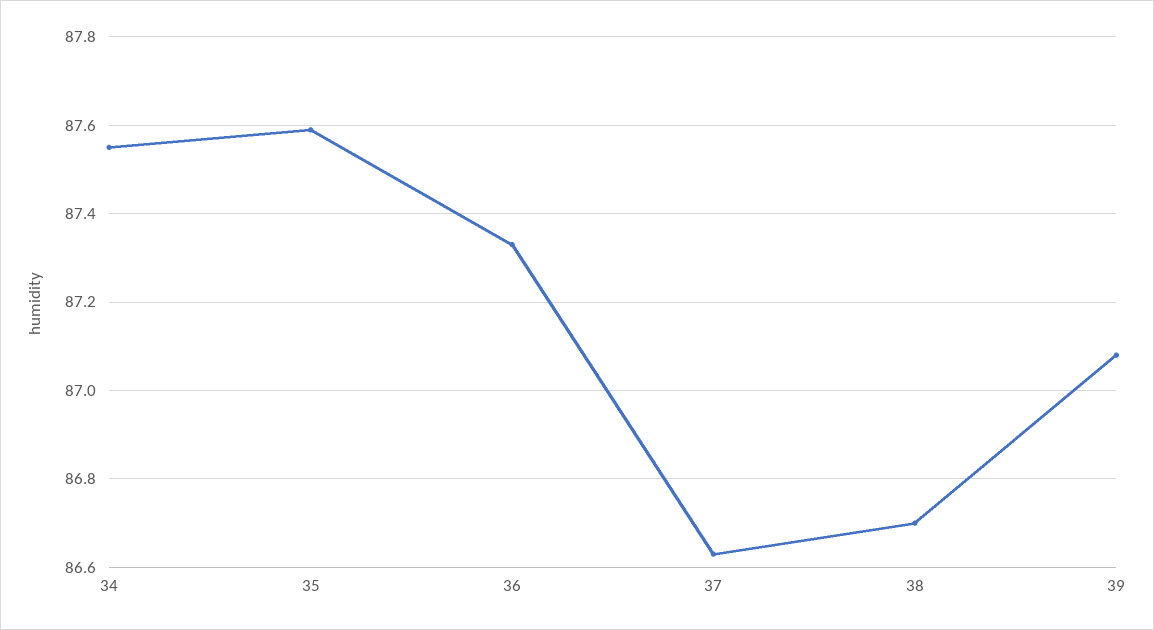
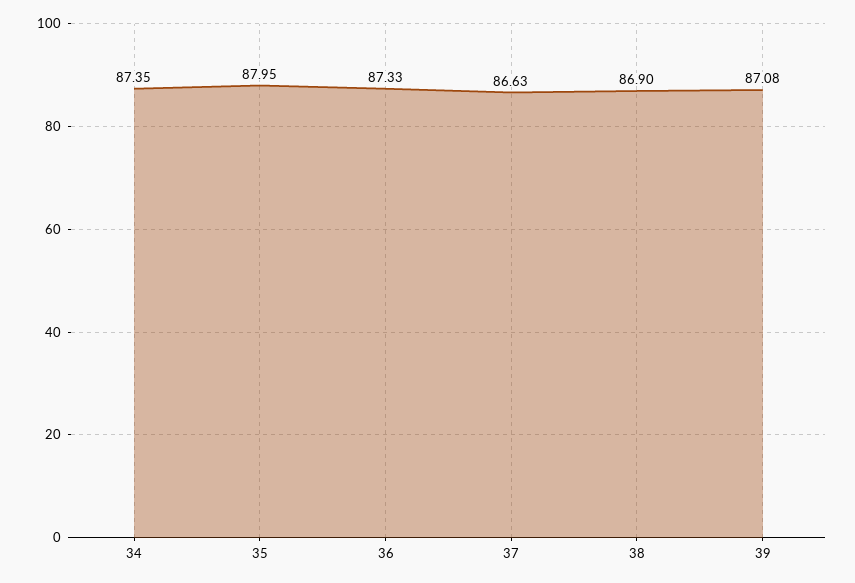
  {
-   "34": 87.55,
+   "34": 87.35,
-   "35": 87.6,
+   "35": 87.95,
    "36": 87.33,
    "37": 86.63,
-   "38": 86.7,
+   "38": 86.9,
    "39": 87.08
  }

